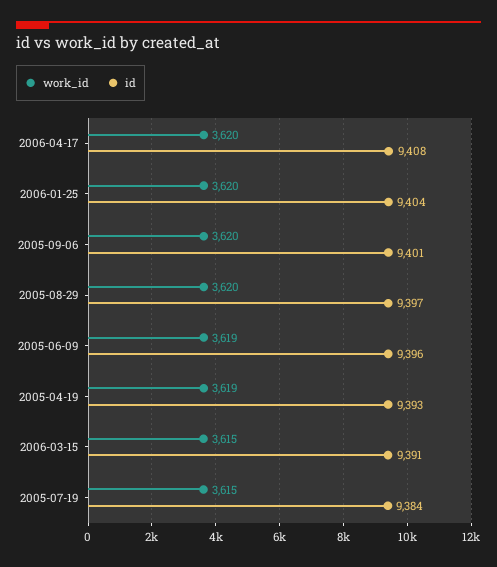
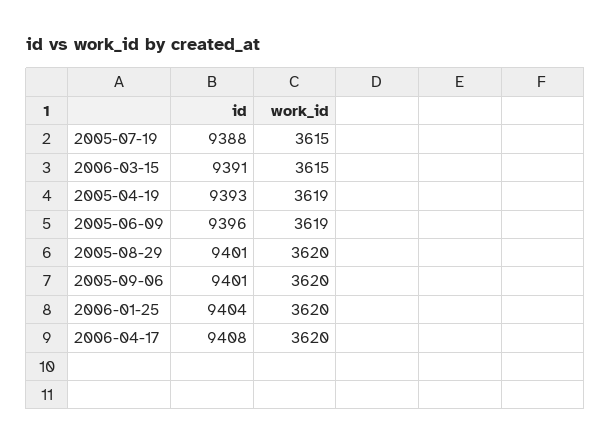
  {
    "work_id": {
      "2006-04-17": 3620,
      "2006-01-25": 3620,
      "2005-09-06": 3620,
      "2005-08-29": 3620,
      "2005-06-09": 3619,
      "2005-04-19": 3619,
      "2006-03-15": 3615,
      "2005-07-19": 3615
    },
    "id": {
      "2006-04-17": 9408,
      "2006-01-25": 9404,
      "2005-09-06": 9401,
-     "2005-08-29": 9397,
+     "2005-08-29": 9401,
      "2005-06-09": 9396,
      "2005-04-19": 9393,
      "2006-03-15": 9391,
-     "2005-07-19": 9384
+     "2005-07-19": 9388
    }
  }

